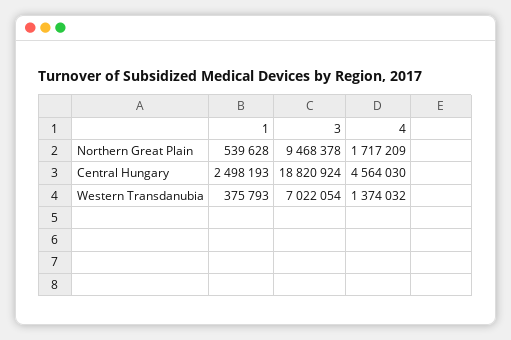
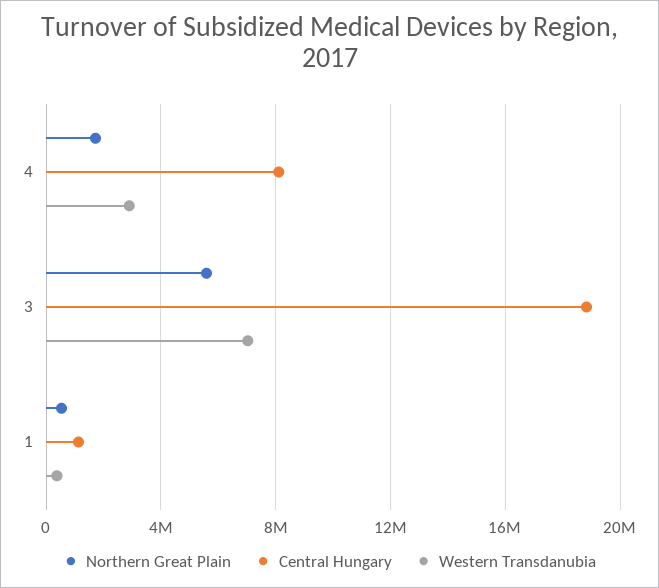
  {
    "Northern Great Plain": {
      "1": 539628,
-     "3": 9468378,
+     "3": 5500000,
      "4": 1717209
    },
    "Central Hungary": {
-     "1": 2498193,
+     "1": 1000000,
      "3": 18820924,
-     "4": 4564030
+     "4": 8000000
    },
    "Western Transdanubia": {
      "1": 375793,
      "3": 7022054,
-     "4": 1374032
+     "4": 3000000
    }
  }

